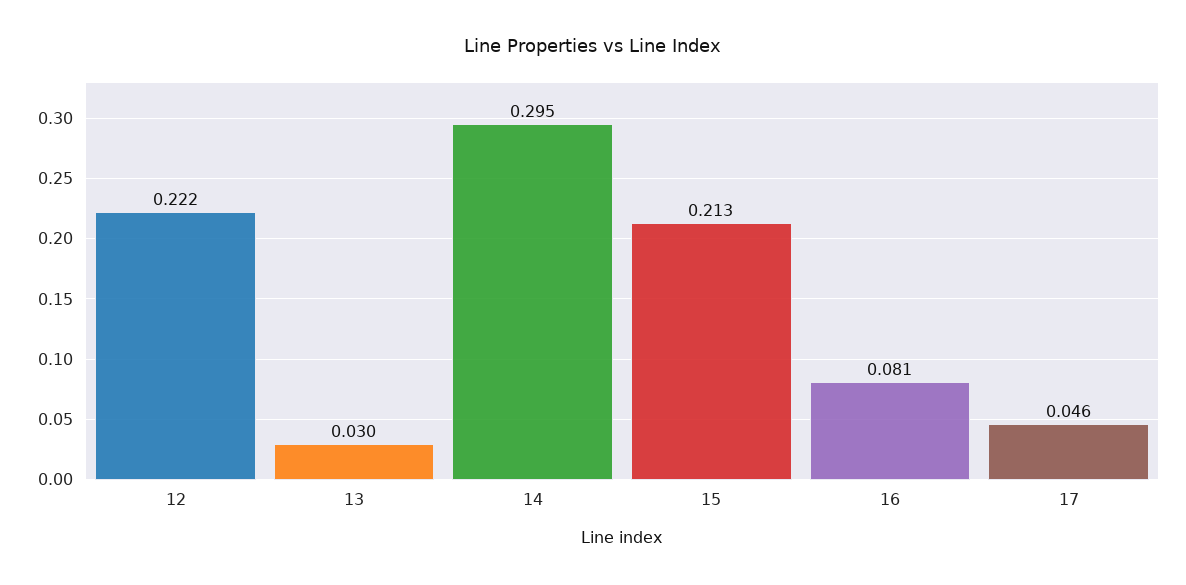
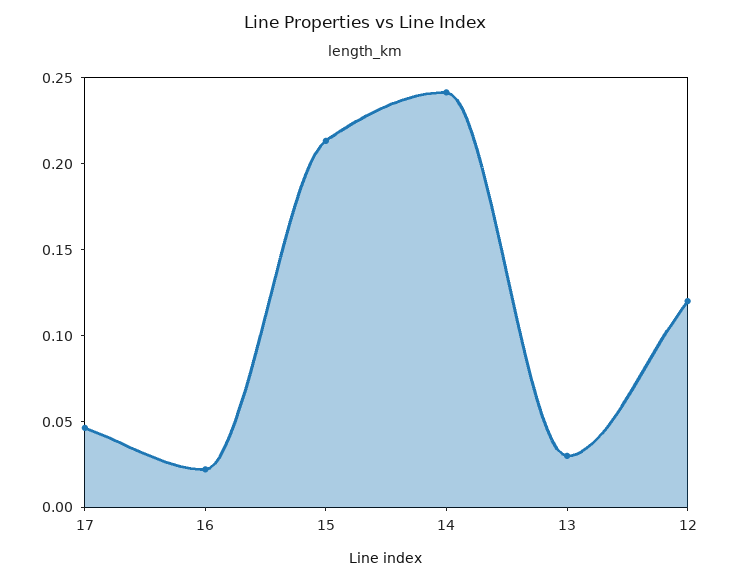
  {
-   "12": 0.222,
+   "12": 0.12,
    "13": 0.03,
-   "14": 0.295,
+   "14": 0.24,
    "15": 0.213,
-   "16": 0.081,
+   "16": 0.02,
    "17": 0.046
  }

